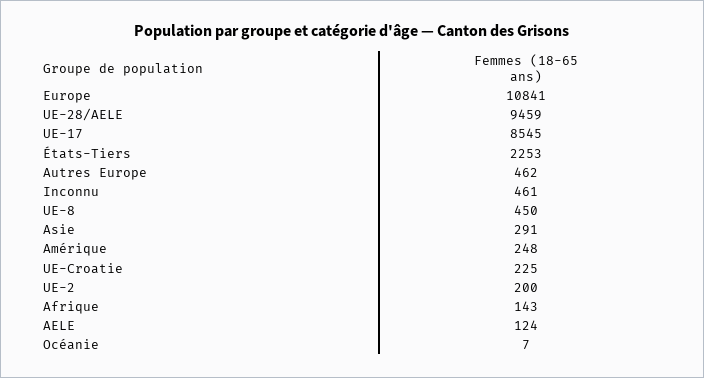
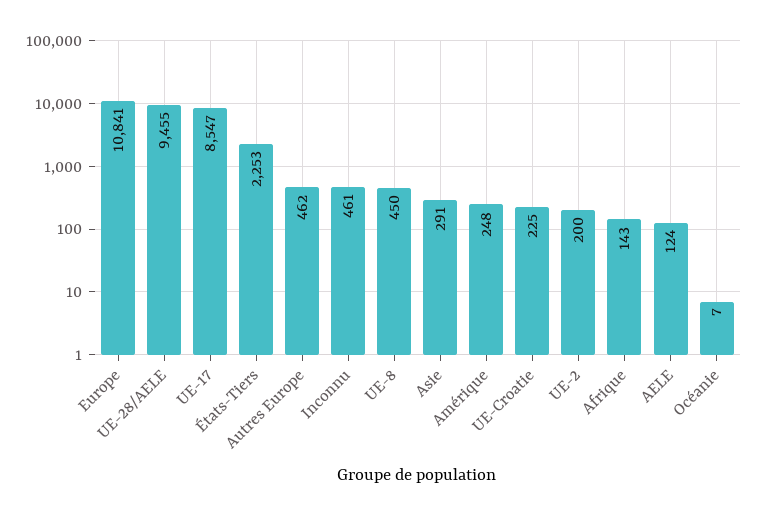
  {
    "Europe": 10841,
-   "UE-28/AELE": 9459,
+   "UE-28/AELE": 9455,
-   "UE-17": 8545,
+   "UE-17": 8547,
    "États-Tiers": 2253,
    "Autres Europe": 462,
    "Inconnu": 461,
    "UE-8": 450,
    "Asie": 291,
    "Amérique": 248,
    "UE-Croatie": 225,
    "UE-2": 200,
    "Afrique": 143,
    "AELE": 124,
    "Océanie": 7
  }

